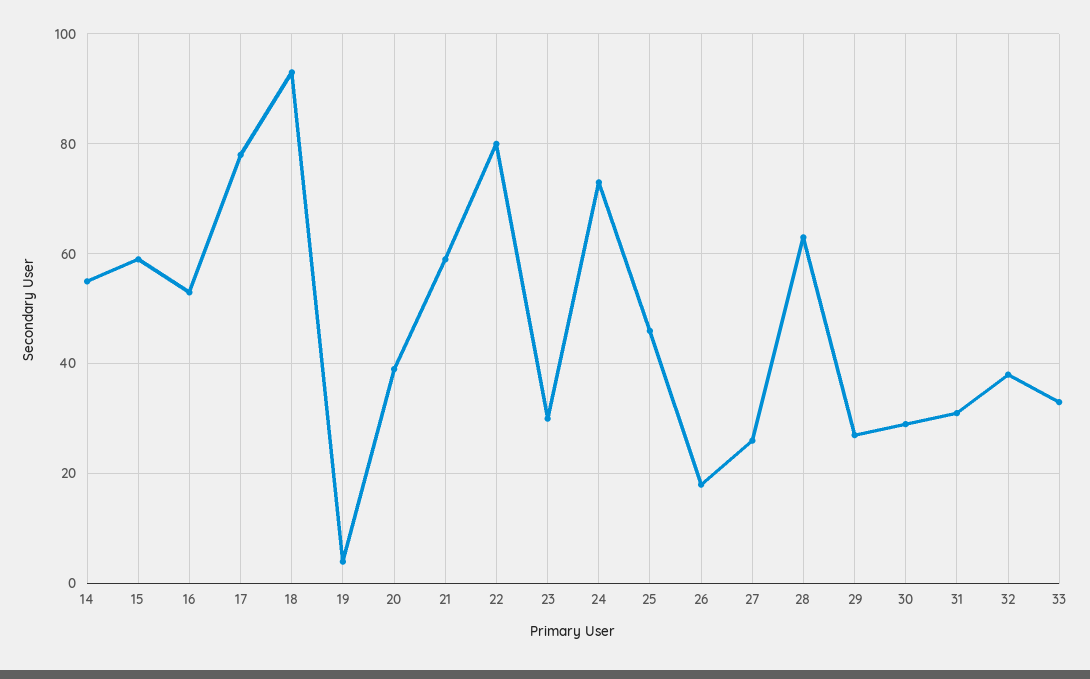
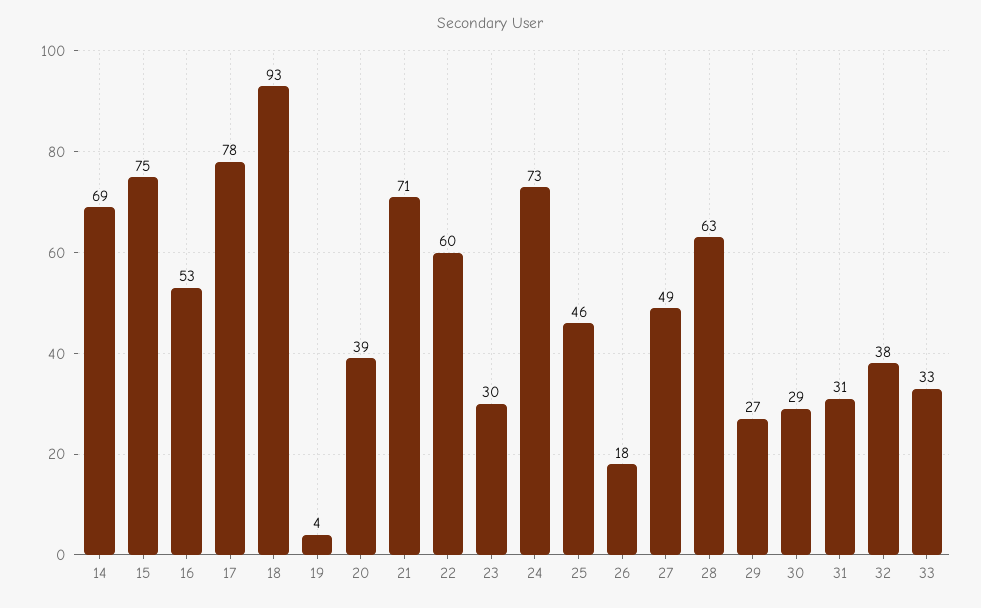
  {
-   "14": 55,
+   "14": 69,
-   "15": 60,
+   "15": 75,
    "16": 53,
    "17": 78,
    "18": 93,
    "19": 4,
    "20": 39,
-   "21": 60,
+   "21": 71,
-   "22": 80,
+   "22": 60,
    "23": 30,
    "24": 73,
    "25": 46,
    "26": 18,
-   "27": 25,
+   "27": 49,
    "28": 63,
    "29": 27,
    "30": 29,
    "31": 31,
    "32": 38,
    "33": 33
  }

